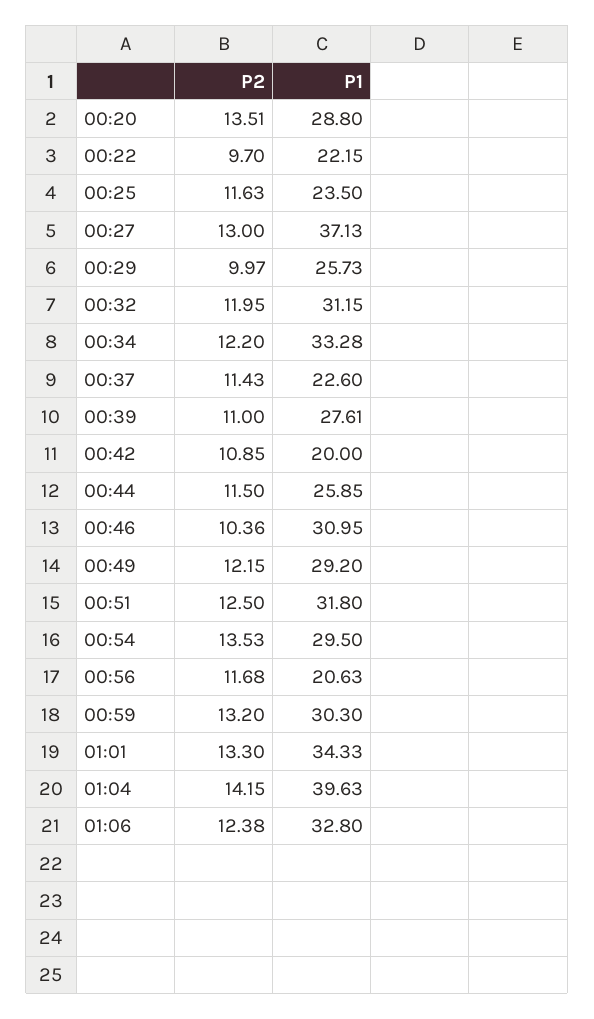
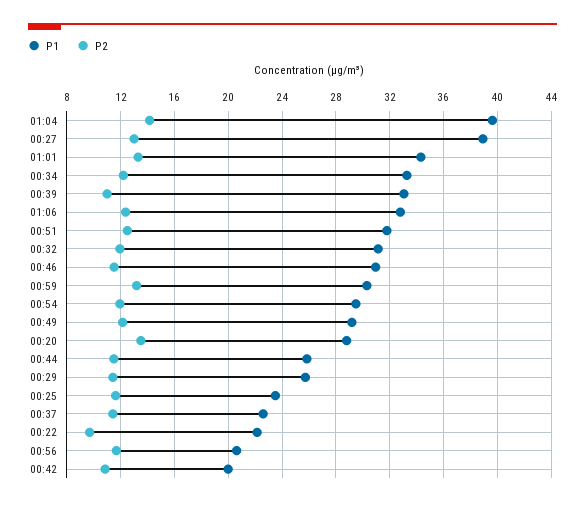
  {
    "P2": {
      "00:20": 13.51,
      "00:22": 9.7,
      "00:25": 11.63,
      "00:27": 13,
-     "00:29": 9.97,
+     "00:29": 11.5,
      "00:32": 11.95,
      "00:34": 12.2,
      "00:37": 11.43,
      "00:39": 11,
      "00:42": 10.85,
      "00:44": 11.5,
-     "00:46": 10.36,
+     "00:46": 11.5,
      "00:49": 12.15,
      "00:51": 12.5,
-     "00:54": 13.53,
+     "00:54": 12,
      "00:56": 11.68,
      "00:59": 13.2,
      "01:01": 13.3,
      "01:04": 14.15,
      "01:06": 12.38
    },
    "P1": {
      "00:20": 28.8,
      "00:22": 22.15,
      "00:25": 23.5,
-     "00:27": 37.13,
+     "00:27": 39,
      "00:29": 25.73,
      "00:32": 31.15,
      "00:34": 33.28,
      "00:37": 22.6,
-     "00:39": 27.61,
+     "00:39": 33,
      "00:42": 20,
      "00:44": 25.85,
      "00:46": 30.95,
      "00:49": 29.2,
      "00:51": 31.8,
      "00:54": 29.5,
      "00:56": 20.63,
      "00:59": 30.3,
      "01:01": 34.33,
      "01:04": 39.63,
      "01:06": 32.8
    }
  }

